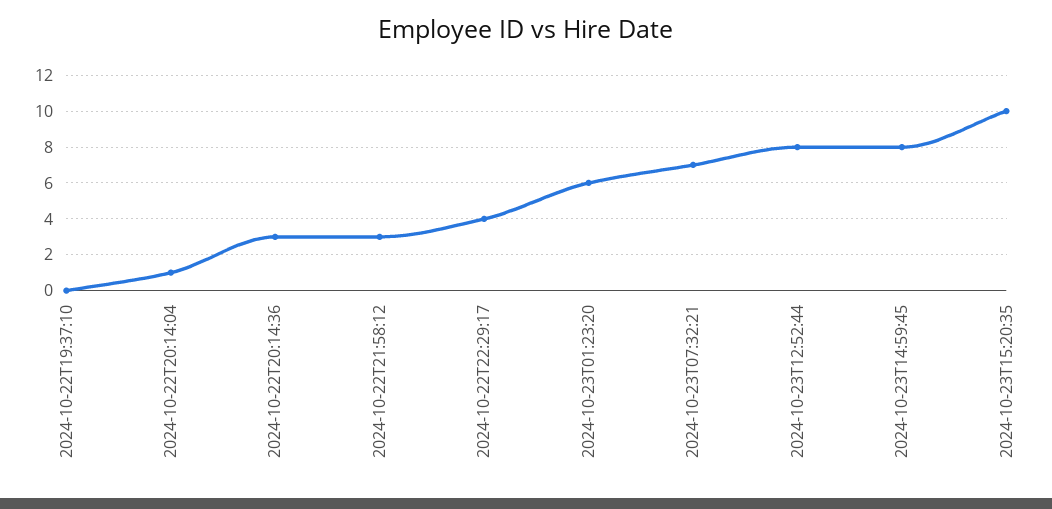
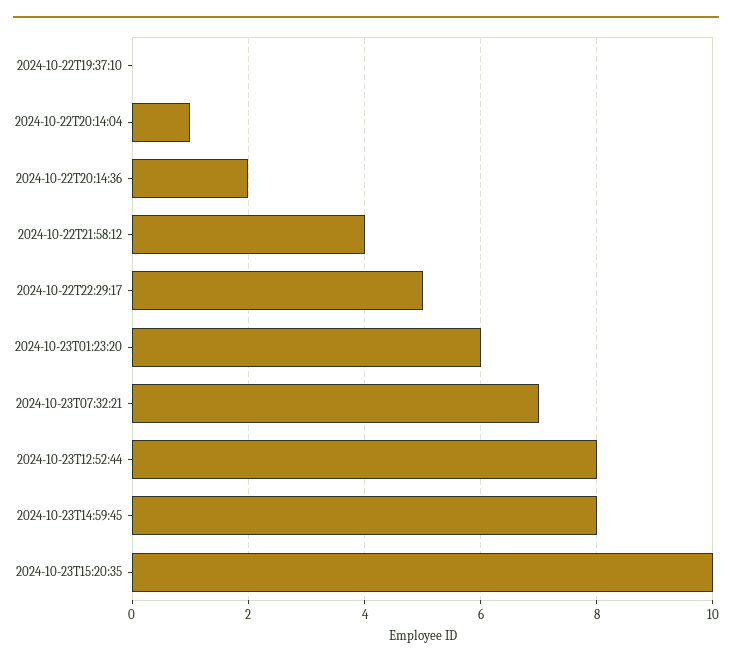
  {
    "2024-10-22T19:37:10": 0,
    "2024-10-22T20:14:04": 1,
-   "2024-10-22T20:14:36": 3,
+   "2024-10-22T20:14:36": 2,
-   "2024-10-22T21:58:12": 3,
+   "2024-10-22T21:58:12": 4,
-   "2024-10-22T22:29:17": 4,
+   "2024-10-22T22:29:17": 5,
    "2024-10-23T01:23:20": 6,
    "2024-10-23T07:32:21": 7,
    "2024-10-23T12:52:44": 8,
    "2024-10-23T14:59:45": 8,
    "2024-10-23T15:20:35": 10
  }

